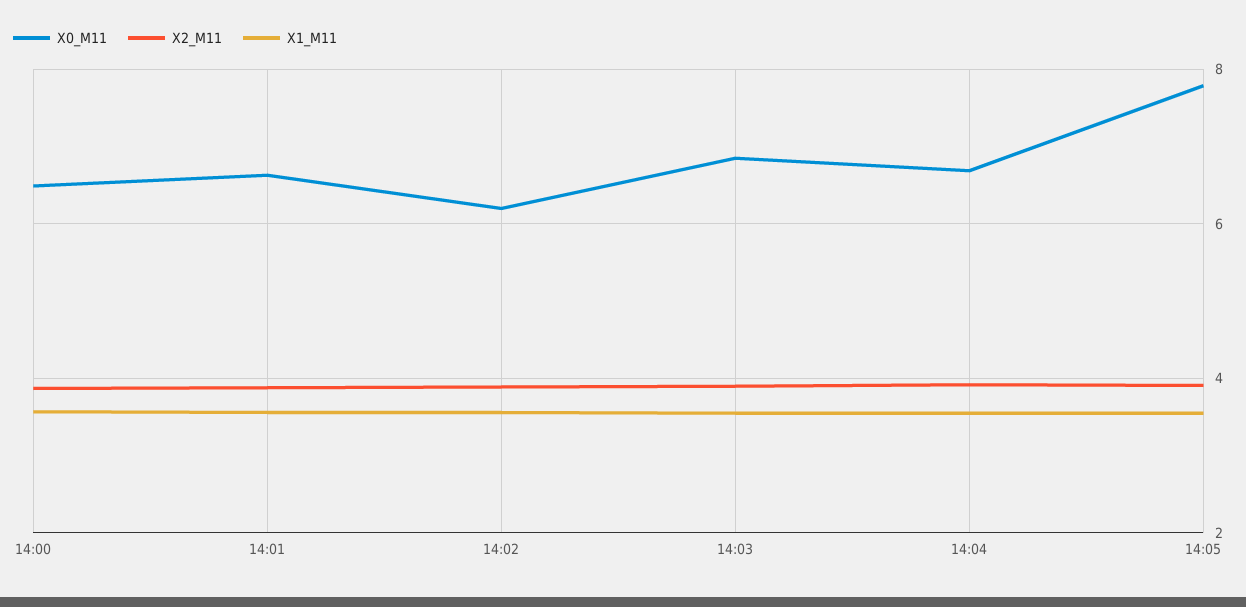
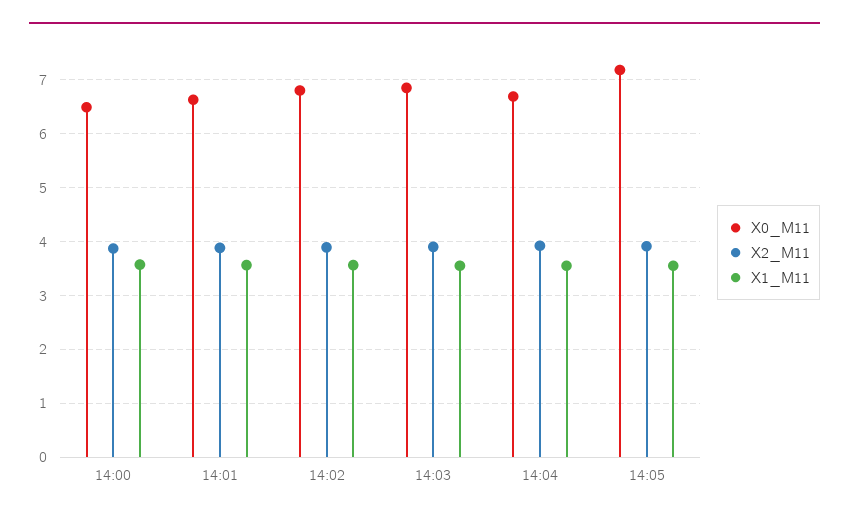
  {
    "X0_M11": {
      "14:00": 6.4,
      "14:01": 6.6,
-     "14:02": 6.2,
+     "14:02": 6.8,
      "14:03": 6.8,
      "14:04": 6.6,
-     "14:05": 7.8
+     "14:05": 7.2
    },
    "X2_M11": {
      "14:00": 3.8,
      "14:01": 3.8,
      "14:02": 3.8,
      "14:03": 4,
      "14:04": 4,
      "14:05": 4
    },
    "X1_M11": {
      "14:00": 3.6,
      "14:01": 3.6,
      "14:02": 3.6,
      "14:03": 3.6,
      "14:04": 3.6,
      "14:05": 3.6
    }
  }

